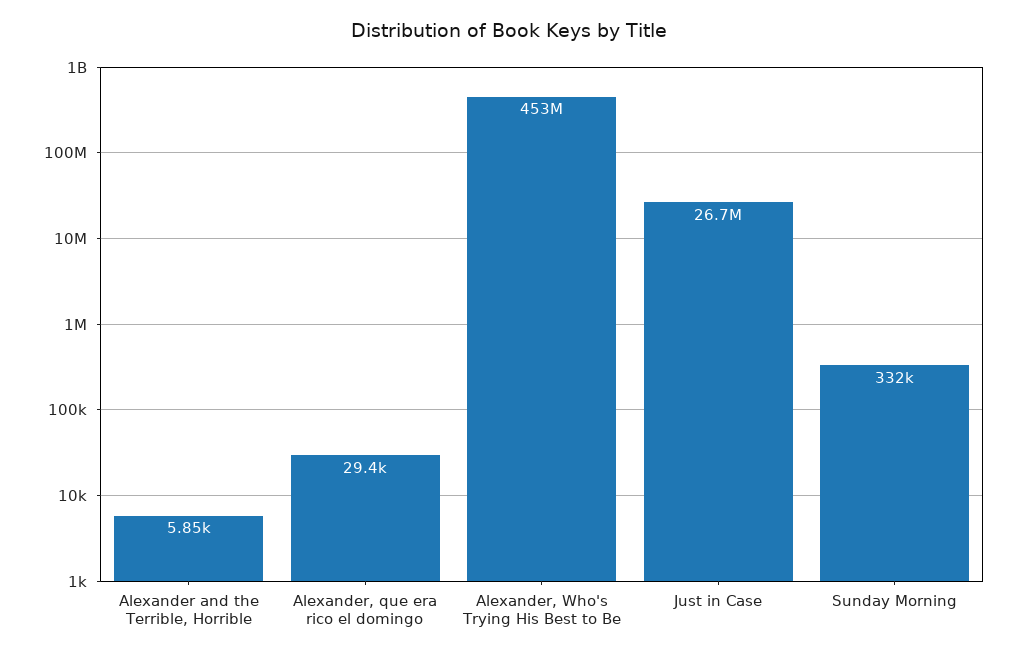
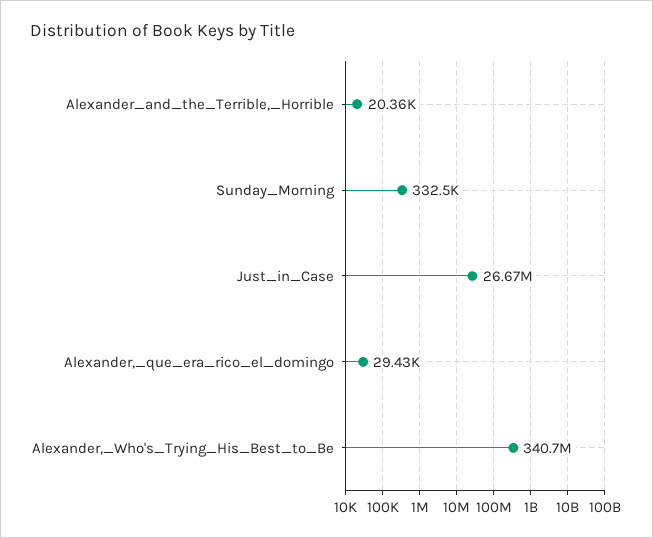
  {
-   "Alexander and the Terrible, Horrible": 5850,
+   "Alexander and the Terrible, Horrible": 20360,
    "Alexander, que era rico el domingo": 29430,
-   "Alexander, Who's Trying His Best to Be": 453000000,
+   "Alexander, Who's Trying His Best to Be": 340700000,
    "Just in Case": 26670000,
    "Sunday Morning": 332500
  }

